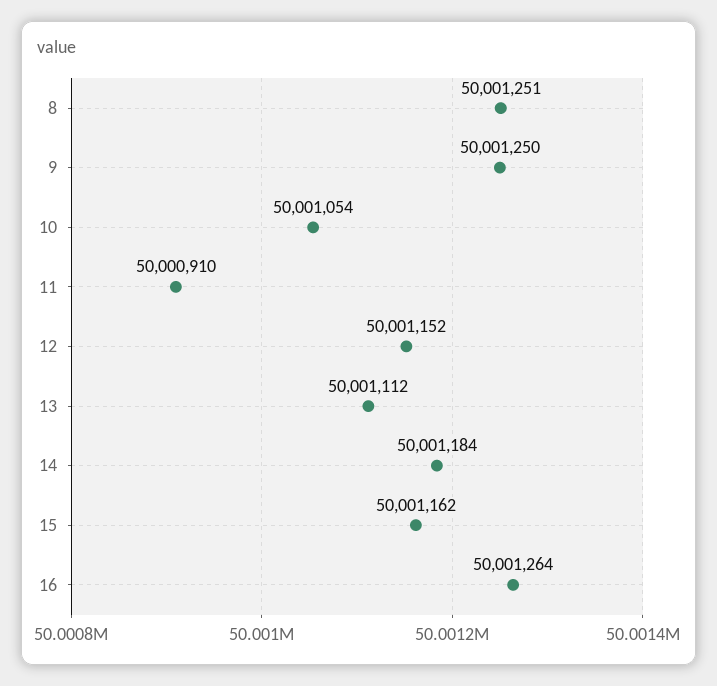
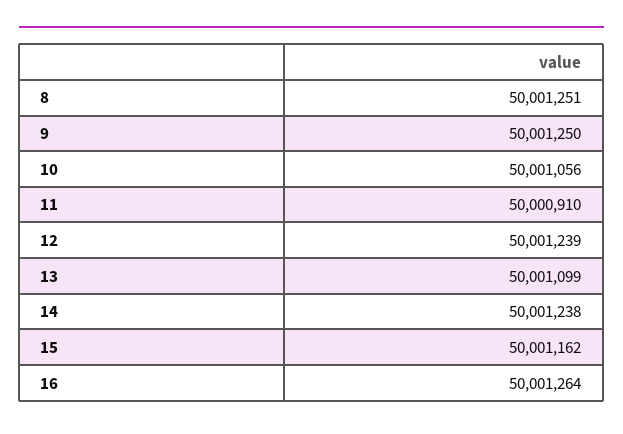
  {
    "8": 50001251,
    "9": 50001250,
-   "10": 50001054,
+   "10": 50001056,
    "11": 50000910,
-   "12": 50001152,
+   "12": 50001239,
-   "13": 50001112,
+   "13": 50001099,
-   "14": 50001184,
+   "14": 50001238,
    "15": 50001162,
    "16": 50001264
  }

